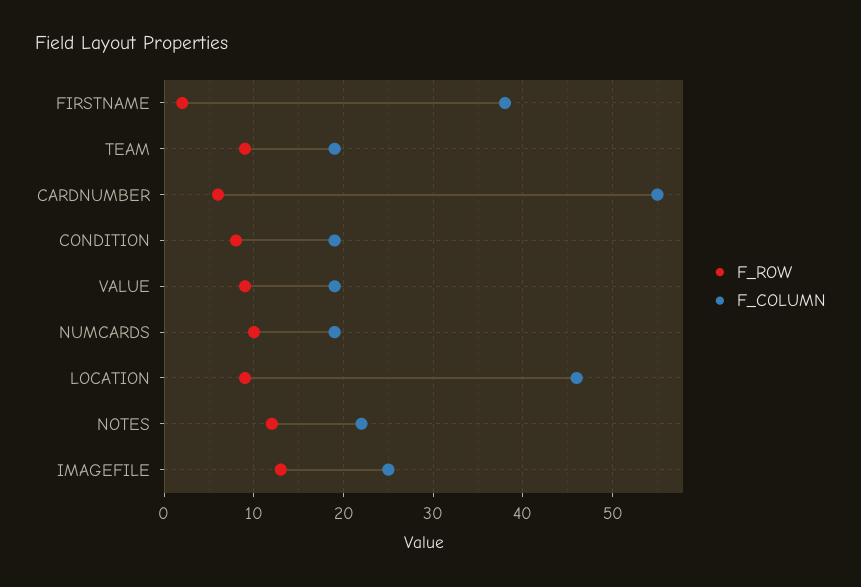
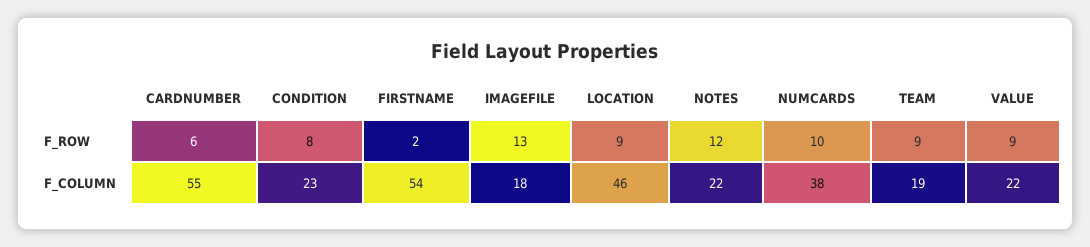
  {
    "F_ROW": {
      "FIRSTNAME": 2,
      "TEAM": 9,
      "CARDNUMBER": 6,
      "CONDITION": 8,
      "VALUE": 9,
      "NUMCARDS": 10,
      "LOCATION": 9,
      "NOTES": 12,
      "IMAGEFILE": 13
    },
    "F_COLUMN": {
-     "FIRSTNAME": 38,
+     "FIRSTNAME": 54,
      "TEAM": 19,
      "CARDNUMBER": 55,
-     "CONDITION": 19,
+     "CONDITION": 23,
-     "VALUE": 19,
+     "VALUE": 22,
-     "NUMCARDS": 19,
+     "NUMCARDS": 38,
      "LOCATION": 46,
      "NOTES": 22,
-     "IMAGEFILE": 25
+     "IMAGEFILE": 18
    }
  }

